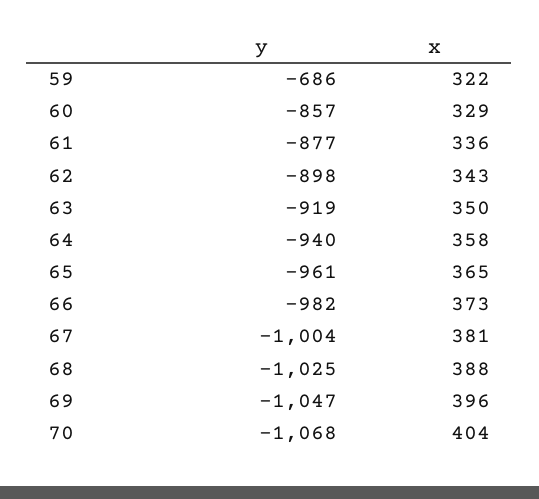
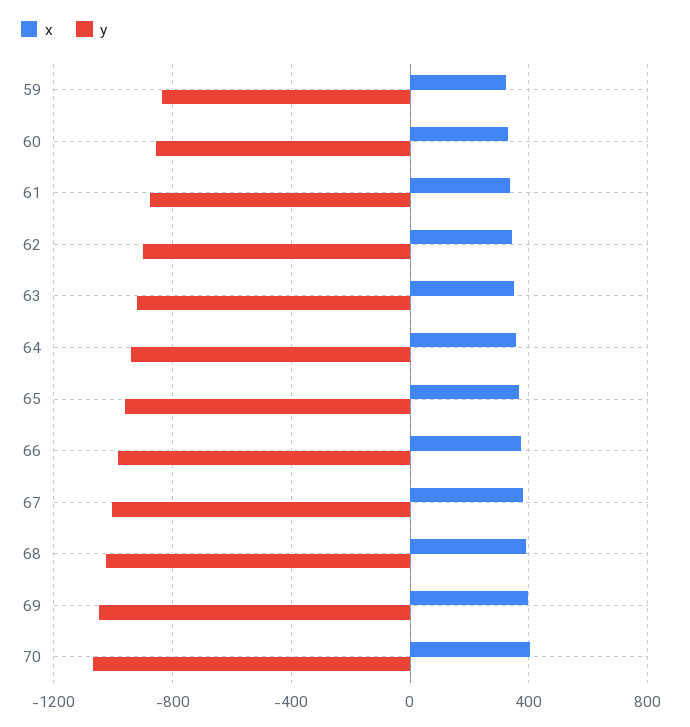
  {
    "y": {
-     "59": -686,
+     "59": -850,
      "60": -857,
      "61": -877,
      "62": -898,
      "63": -919,
      "64": -940,
      "65": -961,
      "66": -982,
      "67": -1004,
      "68": -1025,
      "69": -1047,
      "70": -1068
    },
    "x": {
      "59": 322,
      "60": 329,
      "61": 336,
      "62": 343,
      "63": 350,
      "64": 358,
      "65": 365,
      "66": 373,
      "67": 381,
      "68": 388,
      "69": 396,
      "70": 404
    }
  }

